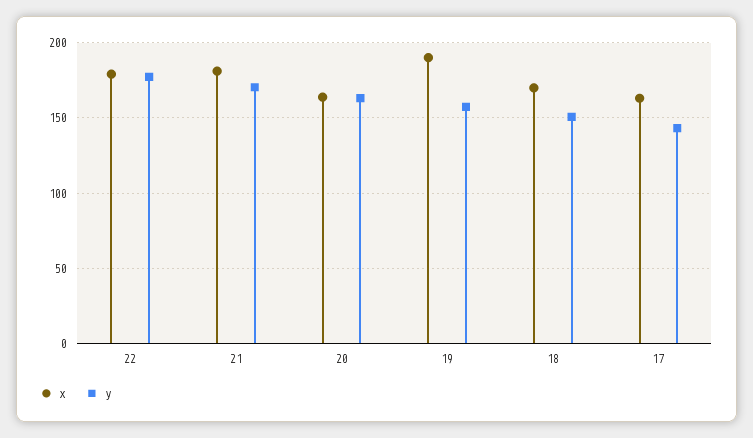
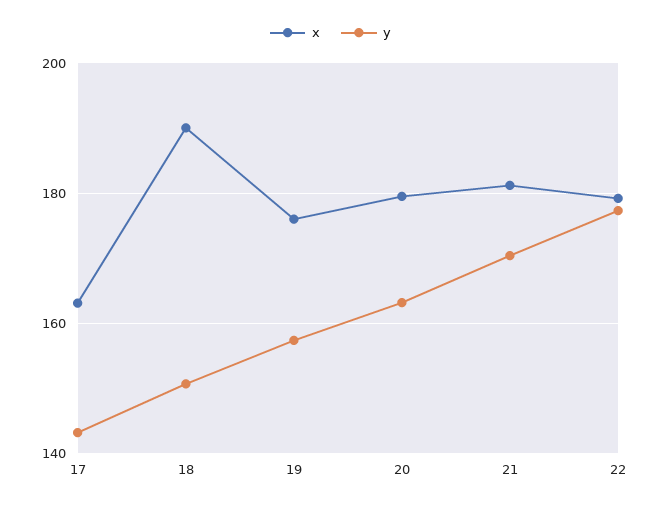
  {
    "x": {
      "22": 180,
      "21": 182,
-     "20": 165,
+     "20": 180,
-     "19": 190,
+     "19": 176,
-     "18": 170,
+     "18": 190,
      "17": 164
    },
    "y": {
      "22": 178,
      "21": 170,
      "20": 164,
      "19": 158,
      "18": 150,
      "17": 144
    }
  }

